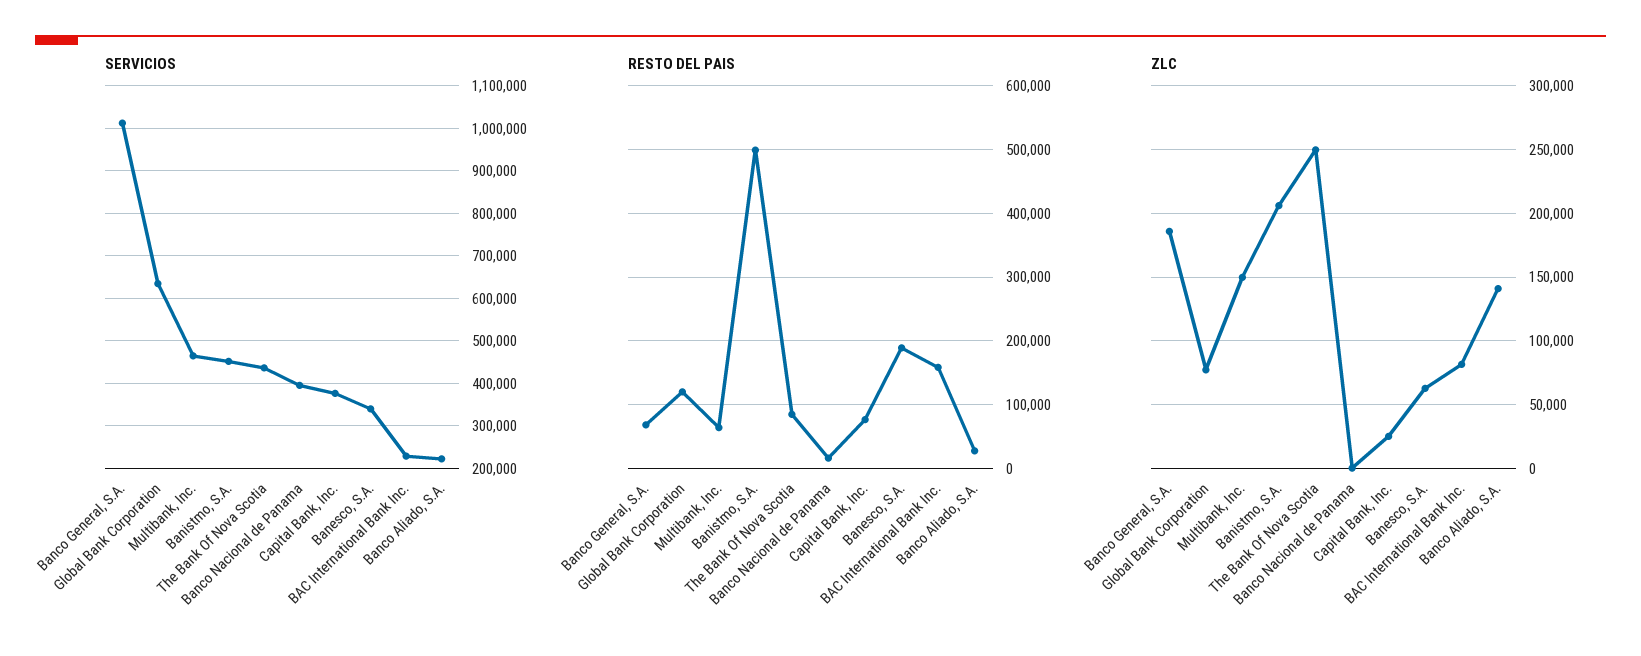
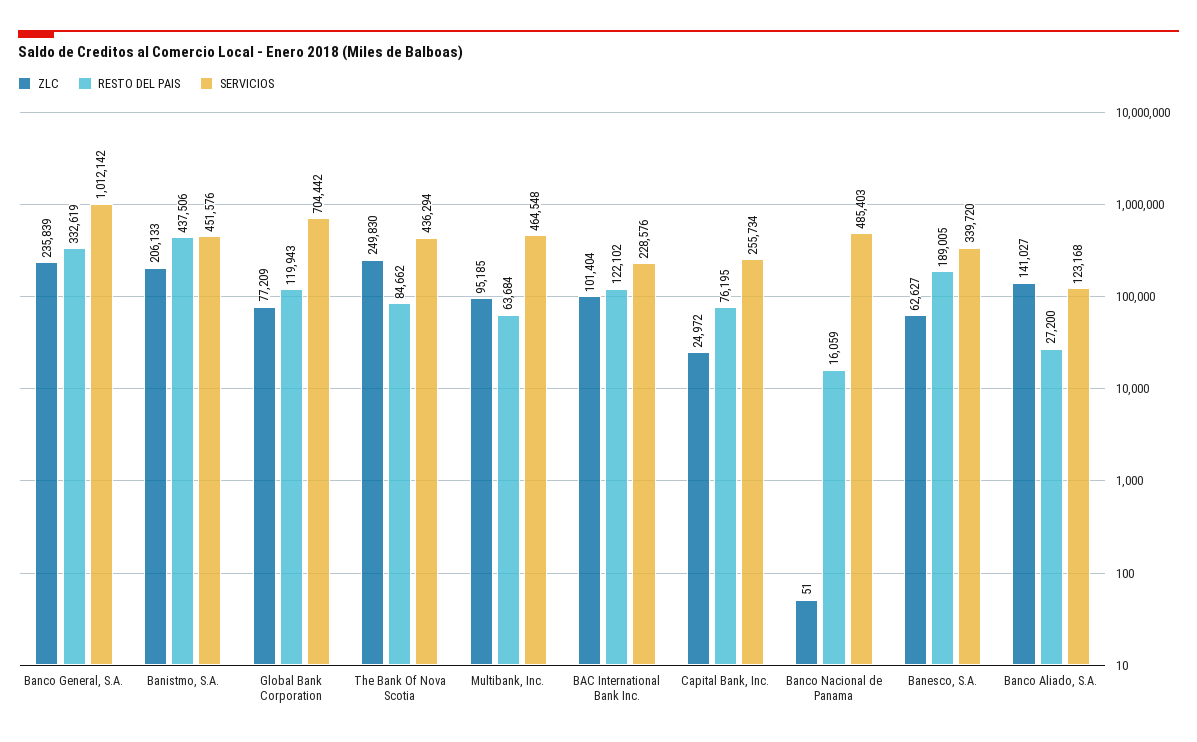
  {
    "SERVICIOS": {
      "Banco General, S.A.": 1012142,
-     "Global Bank Corporation": 640000,
+     "Global Bank Corporation": 704442,
      "Multibank, Inc.": 464548,
      "Banistmo, S.A.": 451576,
      "The Bank Of Nova Scotia": 436294,
-     "Banco Nacional de Panama": 400000,
+     "Banco Nacional de Panama": 485403,
-     "Capital Bank, Inc.": 380000,
+     "Capital Bank, Inc.": 255734,
      "Banesco, S.A.": 339720,
      "BAC International Bank Inc.": 228576,
-     "Banco Aliado, S.A.": 220000
+     "Banco Aliado, S.A.": 123168
    },
    "RESTO DEL PAIS": {
-     "Banco General, S.A.": 70000,
+     "Banco General, S.A.": 332619,
      "Global Bank Corporation": 119943,
      "Multibank, Inc.": 63684,
-     "Banistmo, S.A.": 500000,
+     "Banistmo, S.A.": 437506,
      "The Bank Of Nova Scotia": 84662,
      "Banco Nacional de Panama": 16059,
      "Capital Bank, Inc.": 76195,
      "Banesco, S.A.": 189005,
-     "BAC International Bank Inc.": 160000,
+     "BAC International Bank Inc.": 122102,
      "Banco Aliado, S.A.": 27200
    },
    "ZLC": {
-     "Banco General, S.A.": 185000,
+     "Banco General, S.A.": 235839,
      "Global Bank Corporation": 77209,
-     "Multibank, Inc.": 150000,
+     "Multibank, Inc.": 95185,
      "Banistmo, S.A.": 206133,
      "The Bank Of Nova Scotia": 249830,
      "Banco Nacional de Panama": 51,
      "Capital Bank, Inc.": 24972,
      "Banesco, S.A.": 62627,
-     "BAC International Bank Inc.": 80000,
+     "BAC International Bank Inc.": 101404,
      "Banco Aliado, S.A.": 141027
    }
  }

